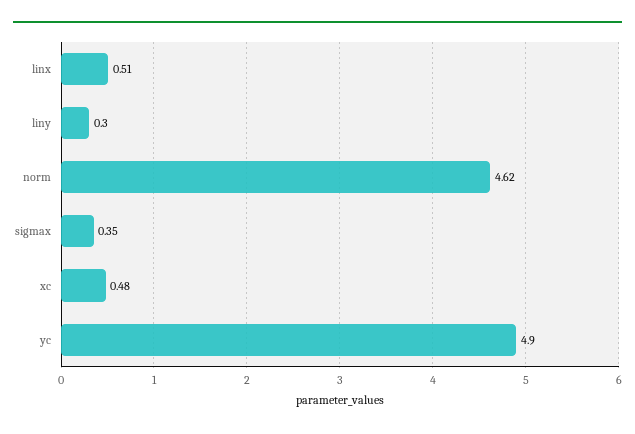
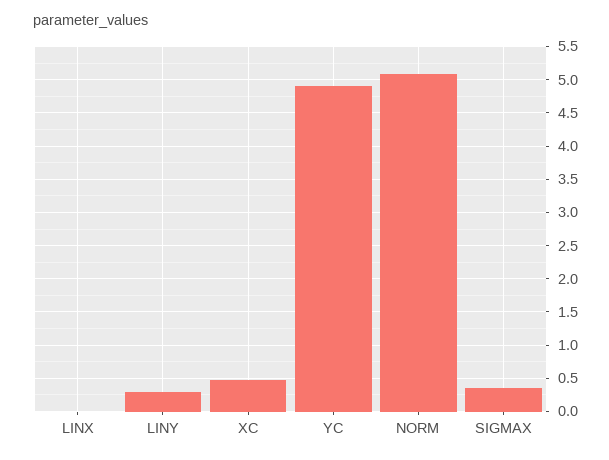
  {
-   "linx": 0.51,
+   "linx": 0,
    "liny": 0.3,
-   "norm": 4.62,
+   "norm": 5.1,
    "sigmax": 0.35,
    "xc": 0.48,
    "yc": 4.9
  }

